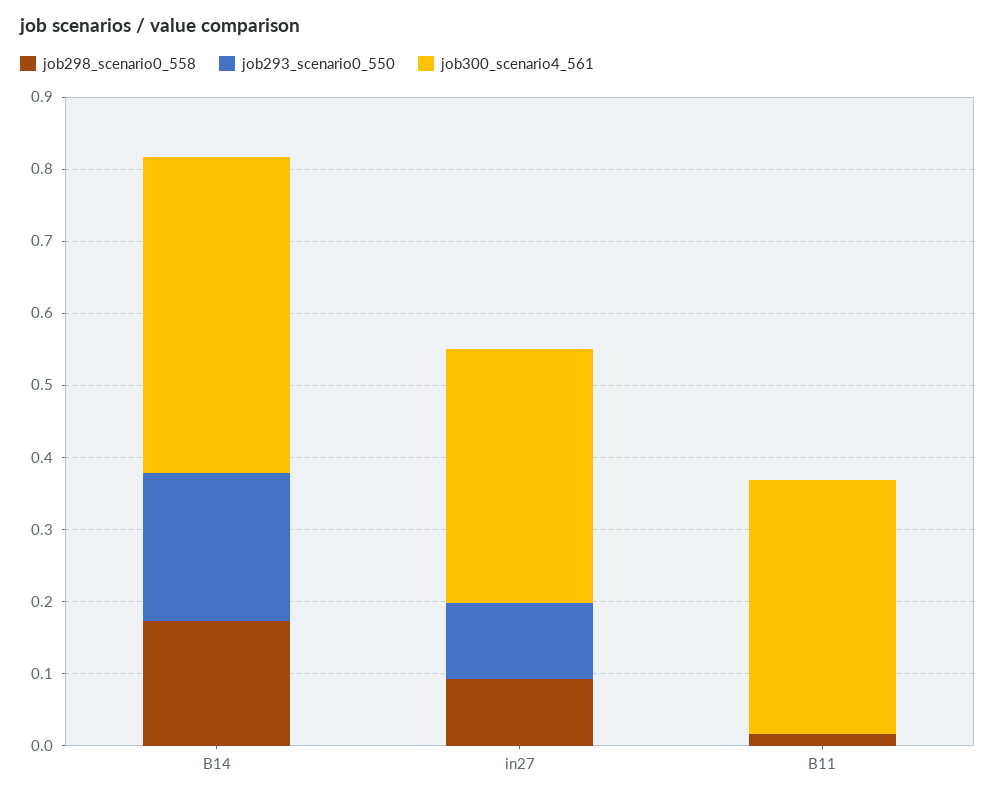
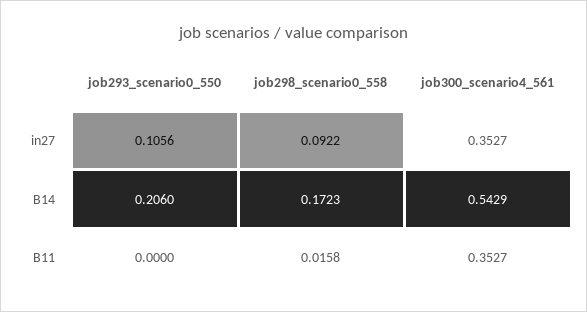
  {
    "job298_scenario0_558": {
      "B14": 0.1723,
      "in27": 0.0922,
      "B11": 0.0158
    },
    "job293_scenario0_550": {
      "B14": 0.206,
      "in27": 0.1056,
      "B11": 0
    },
    "job300_scenario4_561": {
-     "B14": 0.44,
+     "B14": 0.5429,
      "in27": 0.3527,
      "B11": 0.3527
    }
  }

